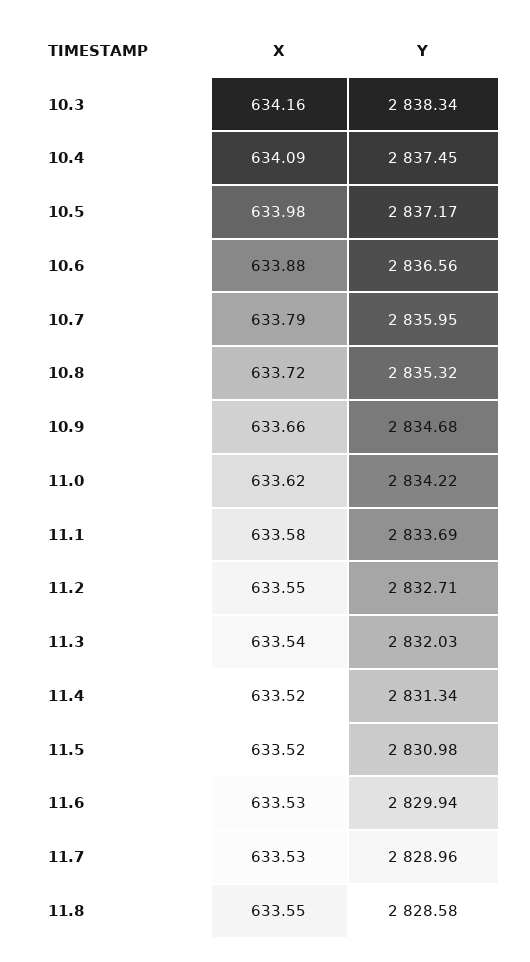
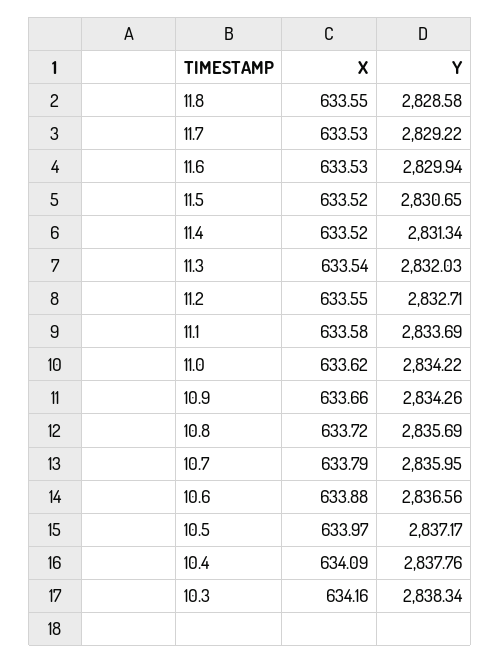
  {
    "X": {
      "10.3": 634.16,
      "10.4": 634.09,
-     "10.5": 633.98,
+     "10.5": 633.97,
      "10.6": 633.88,
      "10.7": 633.79,
      "10.8": 633.72,
      "10.9": 633.66,
      "11.0": 633.62,
      "11.1": 633.58,
      "11.2": 633.55,
      "11.3": 633.54,
      "11.4": 633.52,
      "11.5": 633.52,
      "11.6": 633.53,
      "11.7": 633.53,
      "11.8": 633.55
    },
    "Y": {
      "10.3": 2838.34,
-     "10.4": 2837.45,
+     "10.4": 2837.76,
      "10.5": 2837.17,
      "10.6": 2836.56,
      "10.7": 2835.95,
-     "10.8": 2835.32,
+     "10.8": 2835.69,
-     "10.9": 2834.68,
+     "10.9": 2834.26,
      "11.0": 2834.22,
      "11.1": 2833.69,
      "11.2": 2832.71,
      "11.3": 2832.03,
      "11.4": 2831.34,
-     "11.5": 2830.98,
+     "11.5": 2830.65,
      "11.6": 2829.94,
-     "11.7": 2828.96,
+     "11.7": 2829.22,
      "11.8": 2828.58
    }
  }

